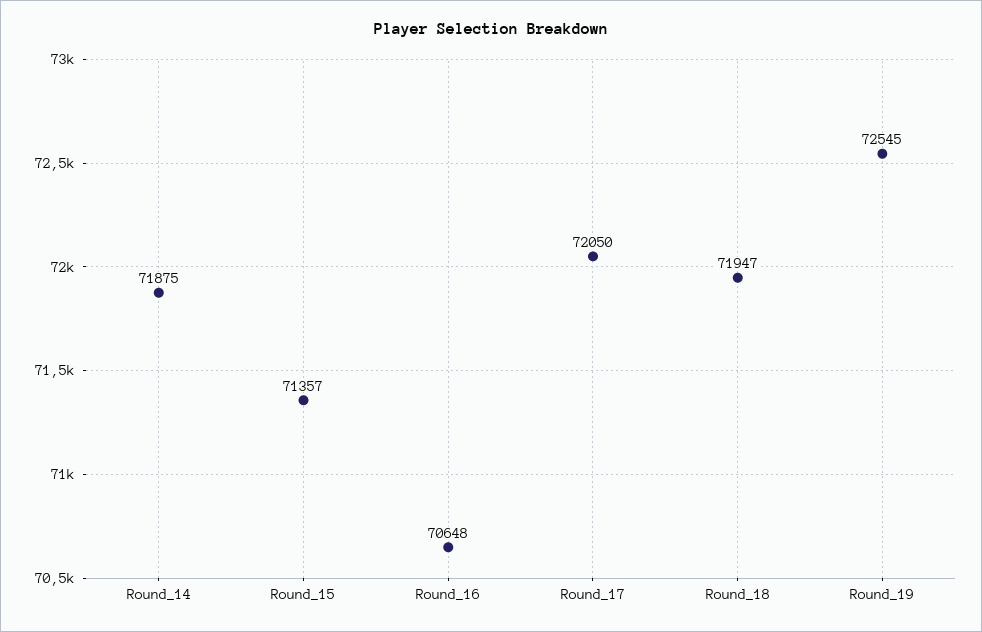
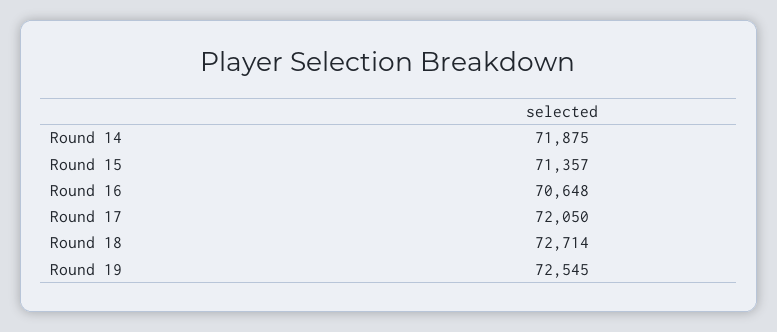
  {
    "Round_14": 71875,
    "Round_15": 71357,
    "Round_16": 70648,
    "Round_17": 72050,
-   "Round_18": 71947,
+   "Round_18": 72714,
    "Round_19": 72545
  }

